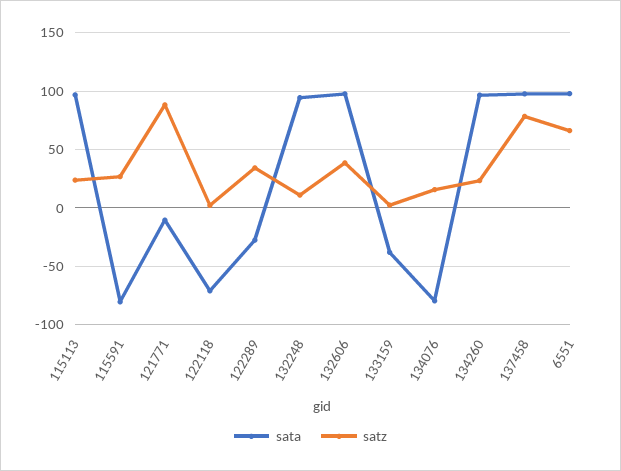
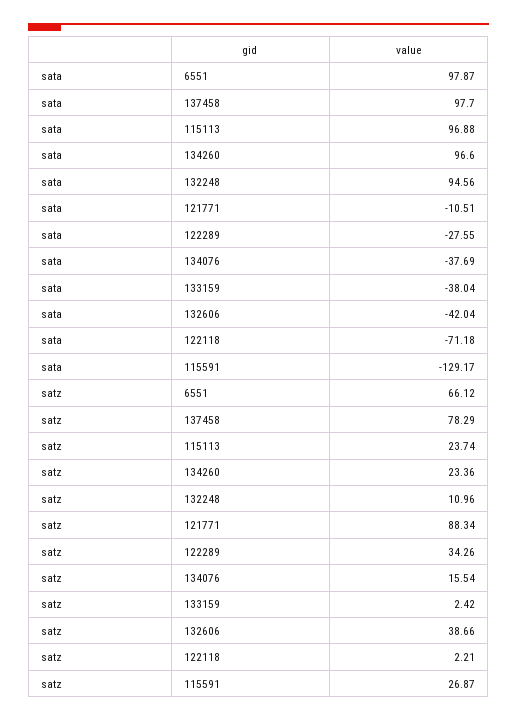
  {
    "sata": {
      "115113": 96.88,
-     "115591": -80,
+     "115591": -129.17,
      "121771": -10.51,
      "122118": -71.18,
      "122289": -27.55,
      "132248": 94.56,
-     "132606": 100,
+     "132606": -42.04,
      "133159": -38.04,
-     "134076": -80,
+     "134076": -37.69,
      "134260": 96.6,
      "137458": 97.7,
      "6551": 97.87
    },
    "satz": {
      "115113": 23.74,
      "115591": 26.87,
      "121771": 88.34,
      "122118": 2.21,
      "122289": 34.26,
      "132248": 10.96,
      "132606": 38.66,
      "133159": 2.42,
      "134076": 15.54,
      "134260": 23.36,
      "137458": 78.29,
      "6551": 66.12
    }
  }

